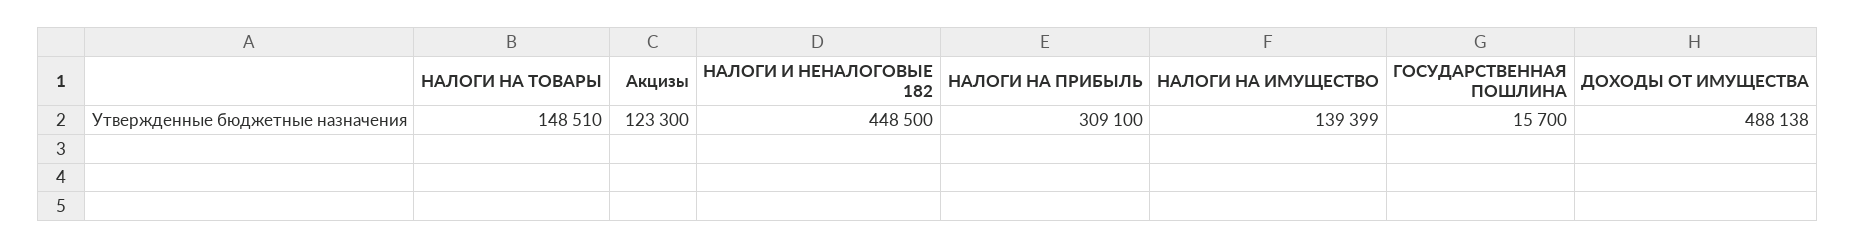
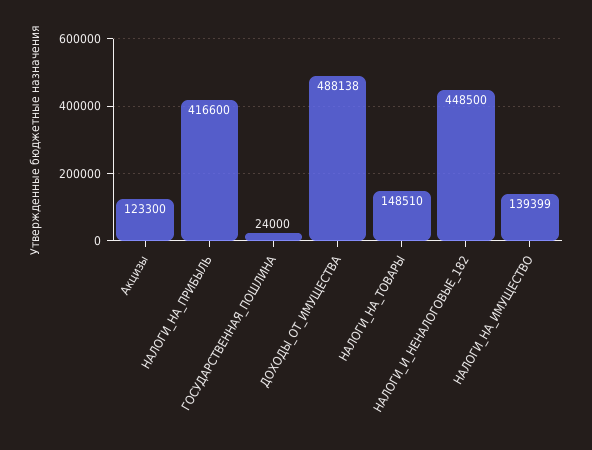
  {
    "НАЛОГИ НА ТОВАРЫ": 148510,
    "Акцизы": 123300,
    "НАЛОГИ И НЕНАЛОГОВЫЕ 182": 448500,
-   "НАЛОГИ НА ПРИБЫЛЬ": 309100,
+   "НАЛОГИ НА ПРИБЫЛЬ": 416600,
    "НАЛОГИ НА ИМУЩЕСТВО": 139399,
-   "ГОСУДАРСТВЕННАЯ ПОШЛИНА": 15700,
+   "ГОСУДАРСТВЕННАЯ ПОШЛИНА": 24000,
    "ДОХОДЫ ОТ ИМУЩЕСТВА": 488138
  }

